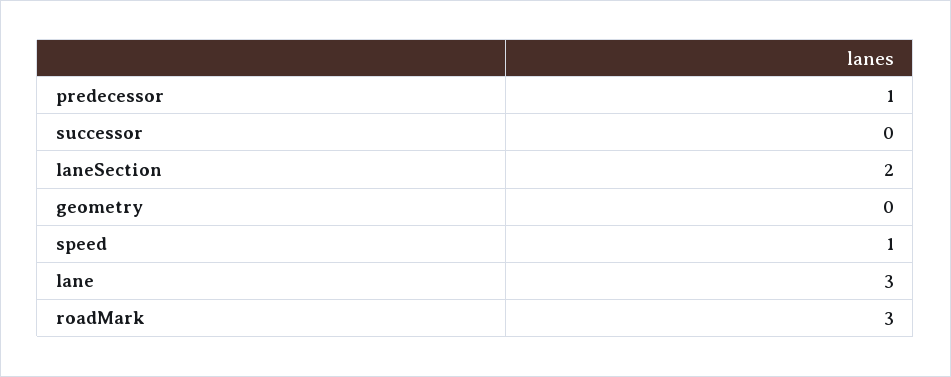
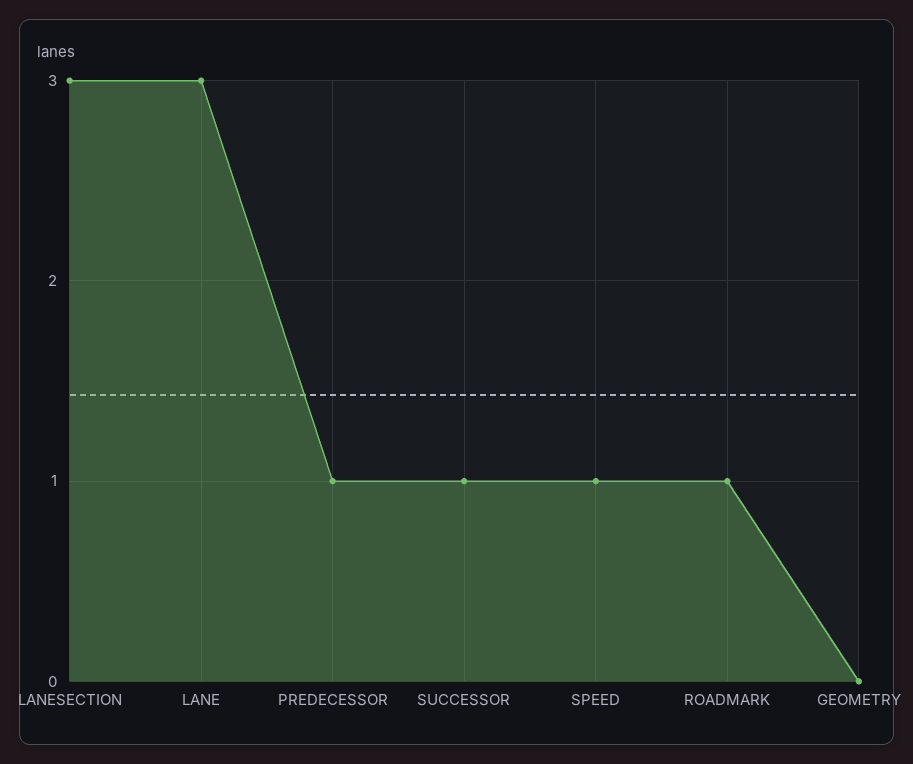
  {
    "predecessor": 1,
-   "successor": 0,
+   "successor": 1,
-   "laneSection": 2,
+   "laneSection": 3,
    "geometry": 0,
    "speed": 1,
    "lane": 3,
-   "roadMark": 3
+   "roadMark": 1
  }

